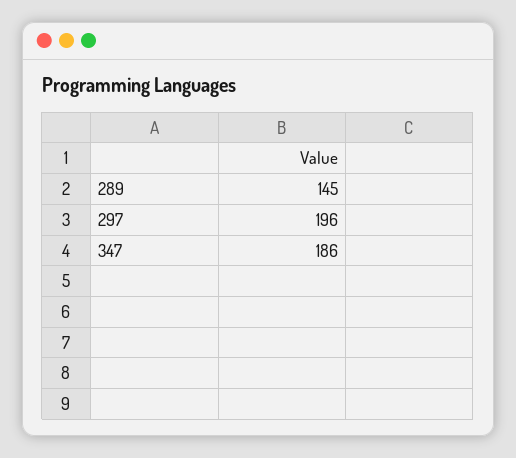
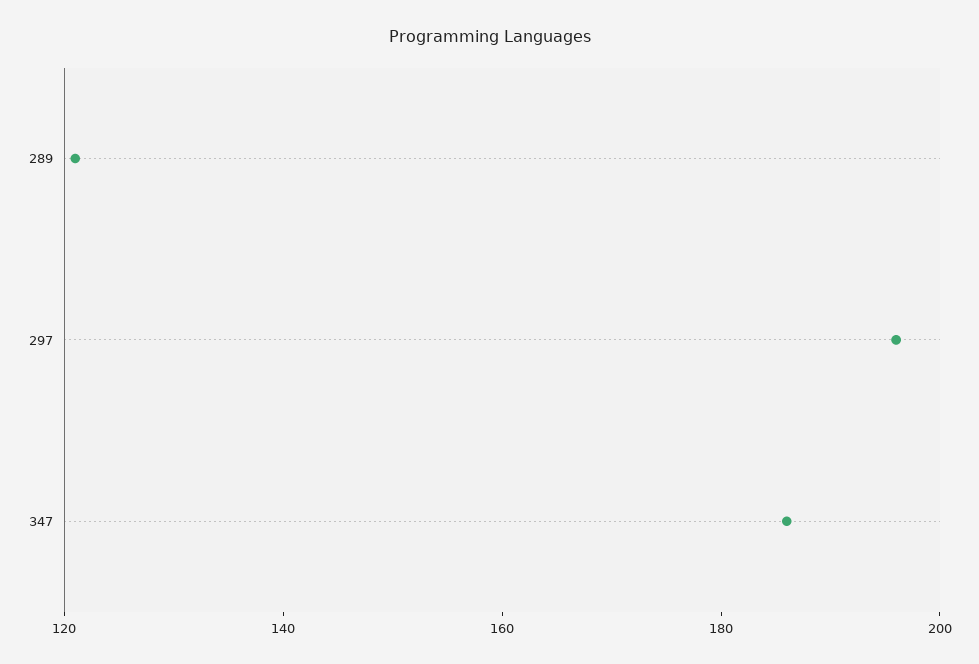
  {
-   "289": 145,
+   "289": 120,
    "297": 196,
    "347": 186
  }

